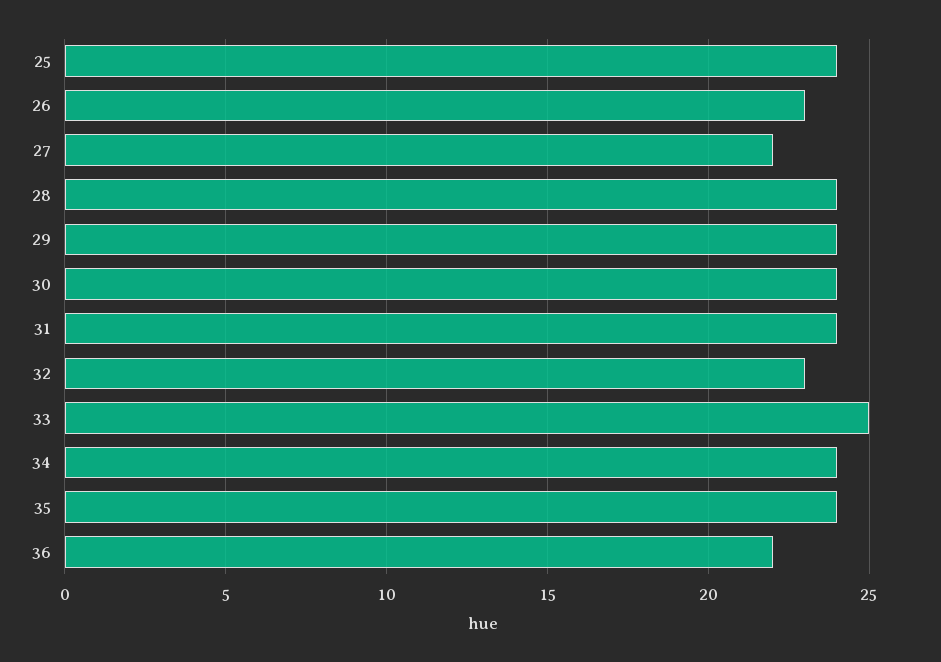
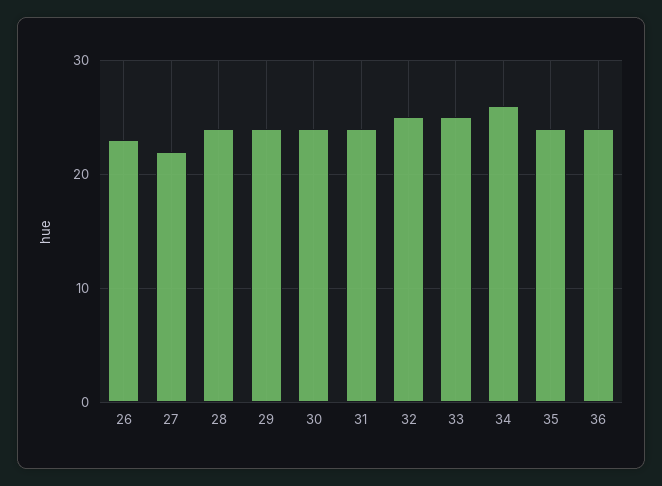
  {
-   "25": 24,
    "26": 23,
    "27": 22,
    "28": 24,
    "29": 24,
    "30": 24,
    "31": 24,
-   "32": 23,
+   "32": 25,
    "33": 25,
-   "34": 24,
+   "34": 26,
    "35": 24,
-   "36": 22
+   "36": 24
  }

